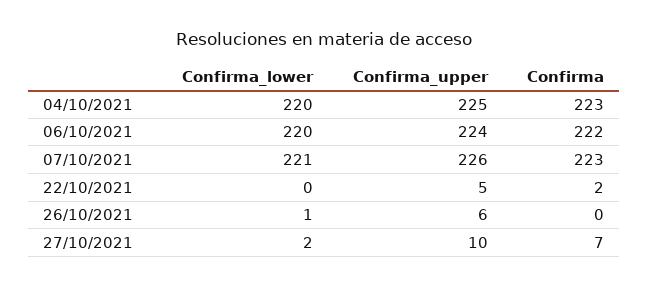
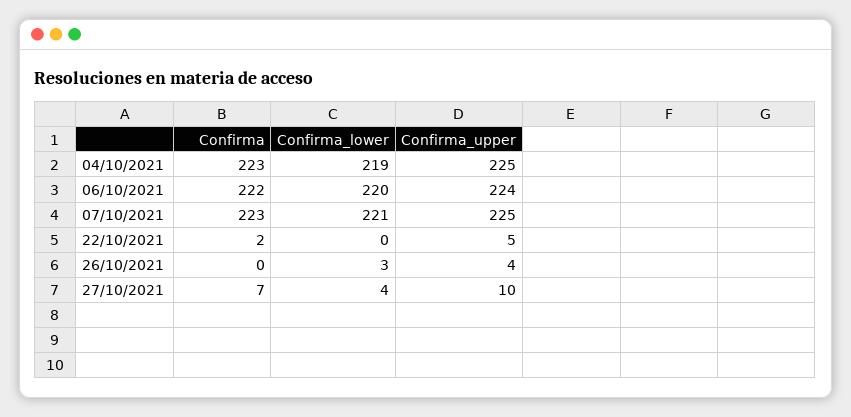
  {
    "Confirma_lower": {
-     "04/10/2021": 220,
+     "04/10/2021": 219,
      "06/10/2021": 220,
      "07/10/2021": 221,
      "22/10/2021": 0,
-     "26/10/2021": 1,
+     "26/10/2021": 3,
-     "27/10/2021": 2
+     "27/10/2021": 4
    },
    "Confirma_upper": {
      "04/10/2021": 225,
      "06/10/2021": 224,
-     "07/10/2021": 226,
+     "07/10/2021": 225,
      "22/10/2021": 5,
-     "26/10/2021": 6,
+     "26/10/2021": 4,
      "27/10/2021": 10
    },
    "Confirma": {
      "04/10/2021": 223,
      "06/10/2021": 222,
      "07/10/2021": 223,
      "22/10/2021": 2,
      "26/10/2021": 0,
      "27/10/2021": 7
    }
  }

